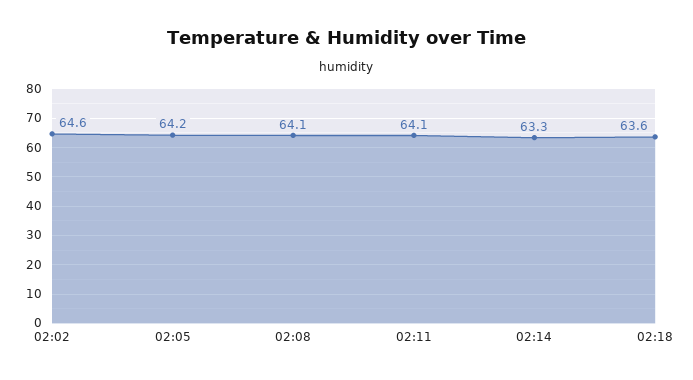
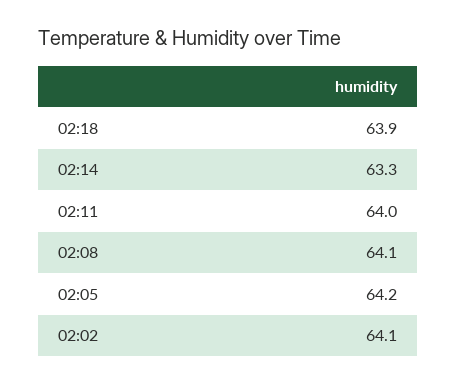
  {
-   "02:02": 64.6,
+   "02:02": 64.1,
    "02:05": 64.2,
    "02:08": 64.1,
-   "02:11": 64.1,
+   "02:11": 64,
    "02:14": 63.3,
-   "02:18": 63.6
+   "02:18": 63.9
  }

